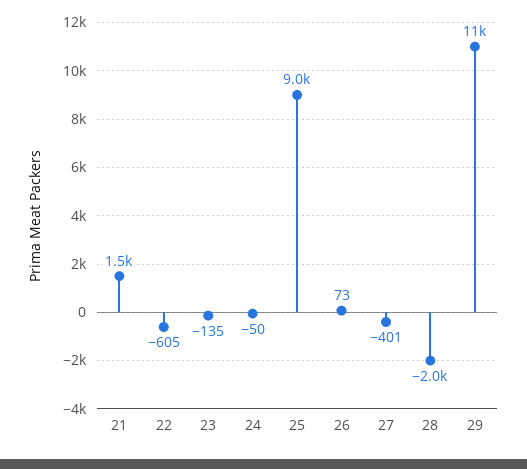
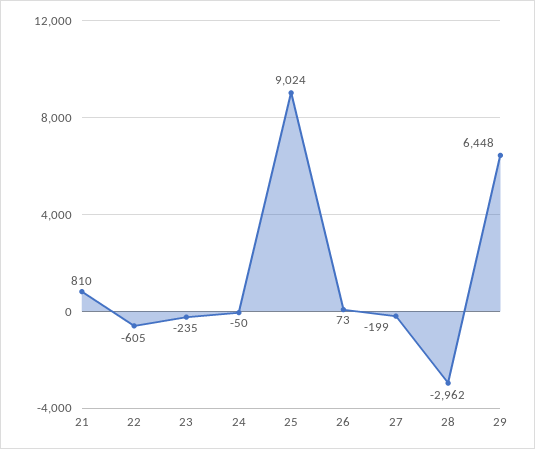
  {
-   "21": 1500,
+   "21": 810,
    "22": -605,
-   "23": -135,
+   "23": -235,
    "24": -50,
    "25": 9024,
    "26": 73,
-   "27": -401,
+   "27": -199,
-   "28": -2000,
+   "28": -2962,
-   "29": 11000
+   "29": 6448
  }

